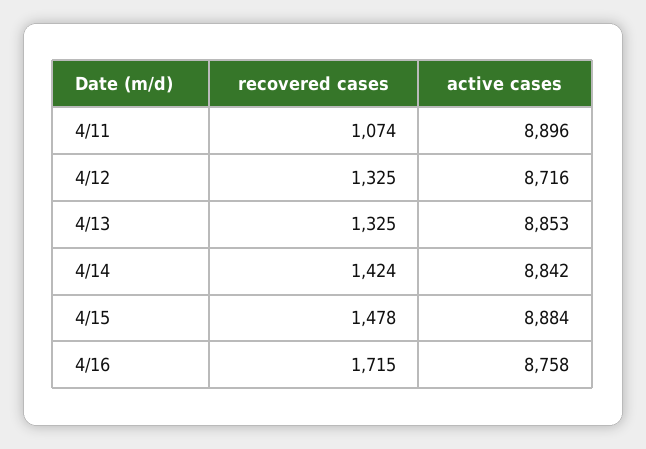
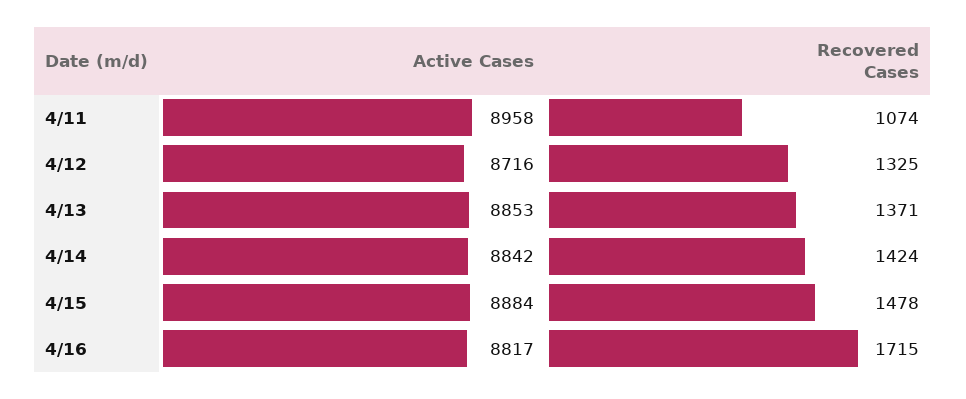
  {
    "recovered cases": {
      "4/11": 1074,
      "4/12": 1325,
-     "4/13": 1325,
+     "4/13": 1371,
      "4/14": 1424,
      "4/15": 1478,
      "4/16": 1715
    },
    "active cases": {
-     "4/11": 8896,
+     "4/11": 8958,
      "4/12": 8716,
      "4/13": 8853,
      "4/14": 8842,
      "4/15": 8884,
-     "4/16": 8758
+     "4/16": 8817
    }
  }

